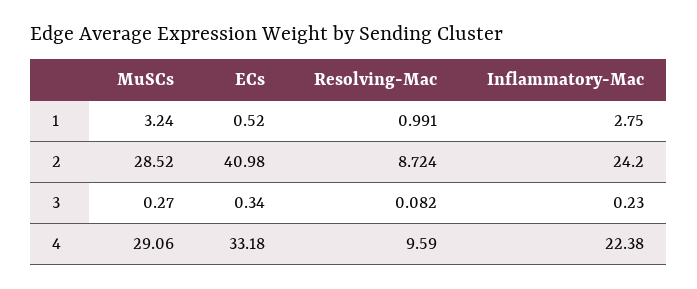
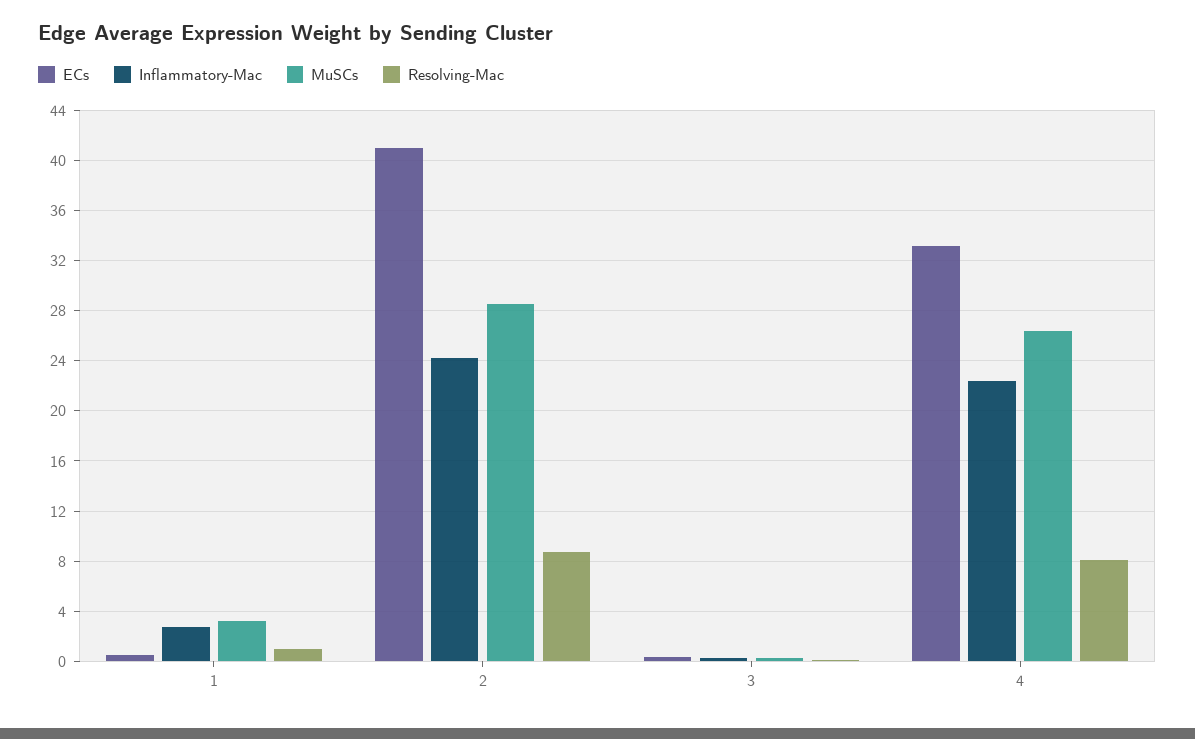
  {
    "MuSCs": {
      "1": 3.24,
      "2": 28.52,
      "3": 0.27,
-     "4": 29.06
+     "4": 26.5
    },
    "ECs": {
      "1": 0.52,
      "2": 40.98,
      "3": 0.34,
      "4": 33.18
    },
    "Resolving-Mac": {
      "1": 0.991,
      "2": 8.724,
      "3": 0.082,
-     "4": 9.59
+     "4": 8
    },
    "Inflammatory-Mac": {
      "1": 2.75,
      "2": 24.2,
      "3": 0.23,
      "4": 22.38
    }
  }

